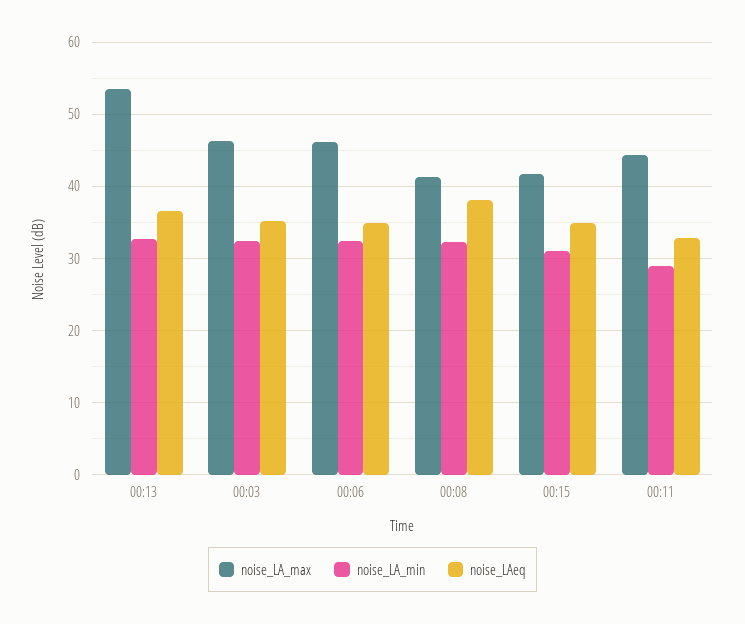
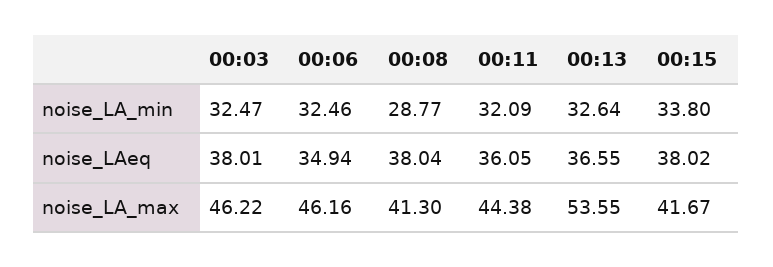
  {
    "noise_LA_max": {
      "00:13": 53.55,
      "00:03": 46.22,
      "00:06": 46.16,
      "00:08": 41.3,
      "00:15": 41.67,
      "00:11": 44.38
    },
    "noise_LA_min": {
      "00:13": 32.64,
      "00:03": 32.47,
      "00:06": 32.46,
-     "00:08": 32,
+     "00:08": 28.77,
-     "00:15": 31,
+     "00:15": 33.8,
-     "00:11": 29
+     "00:11": 32.09
    },
    "noise_LAeq": {
      "00:13": 36.55,
-     "00:03": 35,
+     "00:03": 38.01,
      "00:06": 34.94,
      "00:08": 38.04,
-     "00:15": 35,
+     "00:15": 38.02,
-     "00:11": 33
+     "00:11": 36.05
    }
  }

